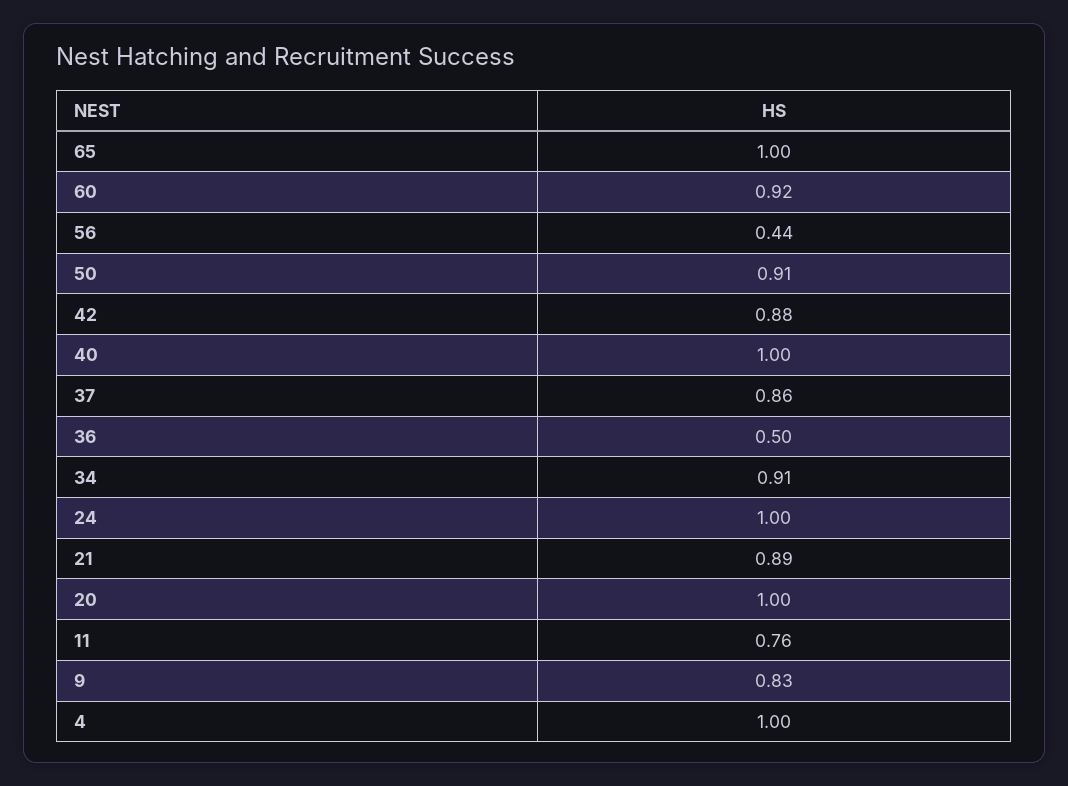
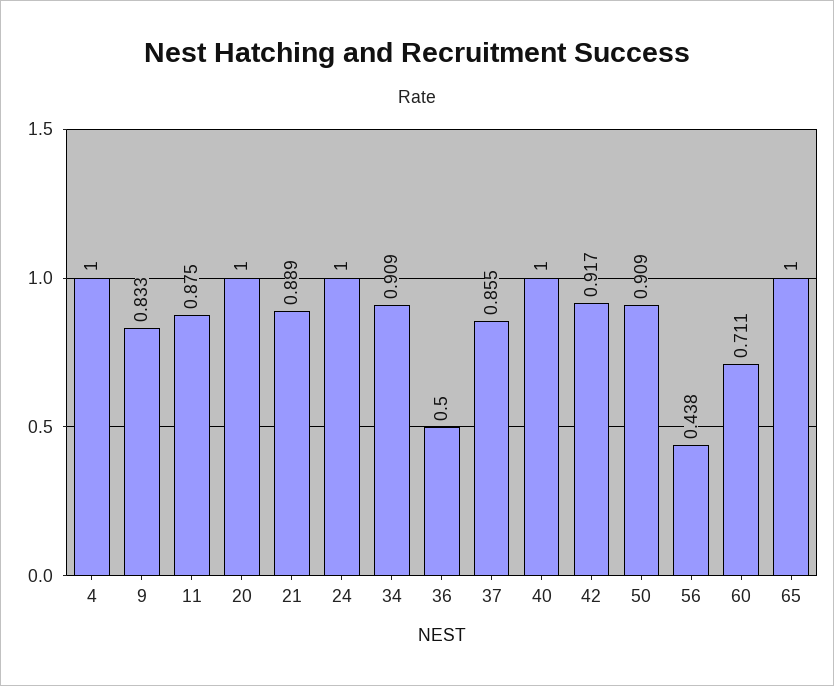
  {
    "65": 1,
-   "60": 0.92,
+   "60": 0.711,
    "56": 0.438,
    "50": 0.909,
-   "42": 0.88,
+   "42": 0.917,
    "40": 1,
    "37": 0.855,
    "36": 0.5,
    "34": 0.909,
    "24": 1,
    "21": 0.889,
    "20": 1,
-   "11": 0.76,
+   "11": 0.875,
    "9": 0.833,
    "4": 1
  }

